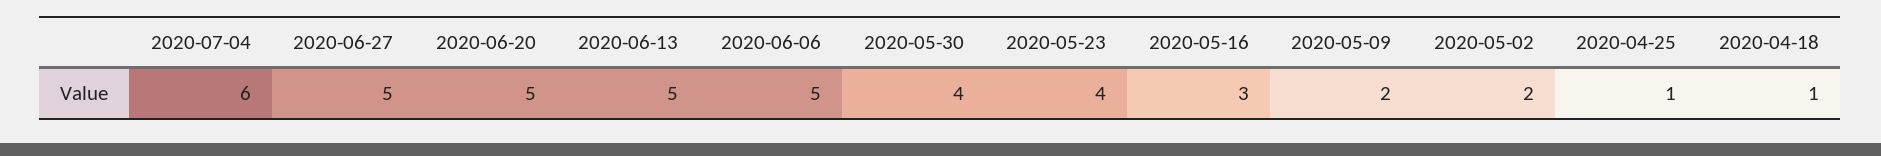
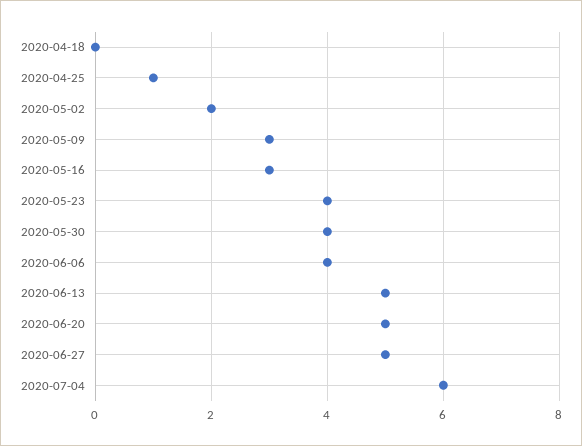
  {
    "2020-07-04": 6,
    "2020-06-27": 5,
    "2020-06-20": 5,
    "2020-06-13": 5,
-   "2020-06-06": 5,
+   "2020-06-06": 4,
    "2020-05-30": 4,
    "2020-05-23": 4,
    "2020-05-16": 3,
-   "2020-05-09": 2,
+   "2020-05-09": 3,
    "2020-05-02": 2,
    "2020-04-25": 1,
-   "2020-04-18": 1
+   "2020-04-18": 0
  }

